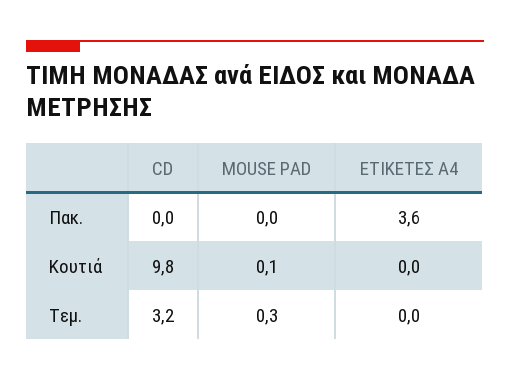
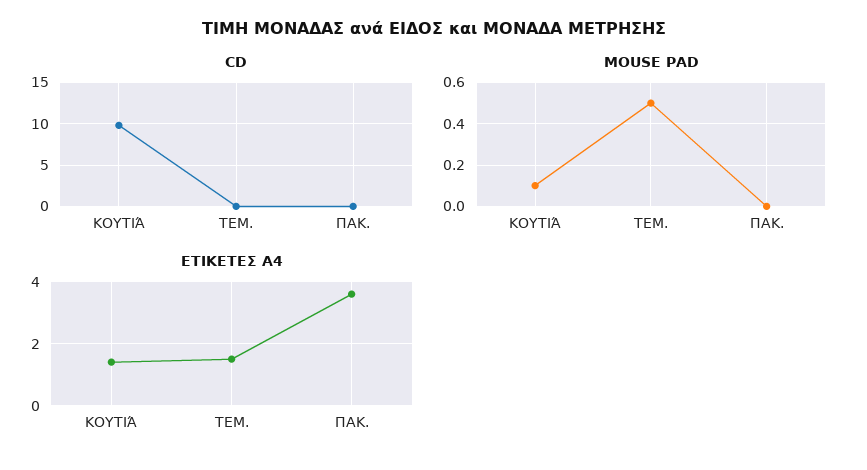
  {
    "CD": {
      "Πακ.": 0,
      "Κουτιά": 9.8,
-     "Τεμ.": 3.2
+     "Τεμ.": 0
    },
    "MOUSE PAD": {
      "Πακ.": 0,
      "Κουτιά": 0.1,
-     "Τεμ.": 0.3
+     "Τεμ.": 0.5
    },
    "ΕΤΙΚΕΤΕΣ Α4": {
      "Πακ.": 3.6,
-     "Κουτιά": 0,
+     "Κουτιά": 1.5,
-     "Τεμ.": 0
+     "Τεμ.": 1.5
    }
  }

